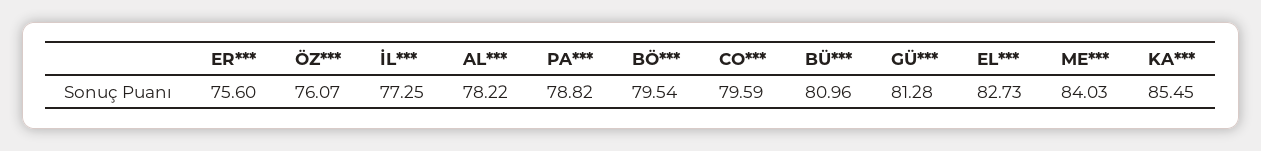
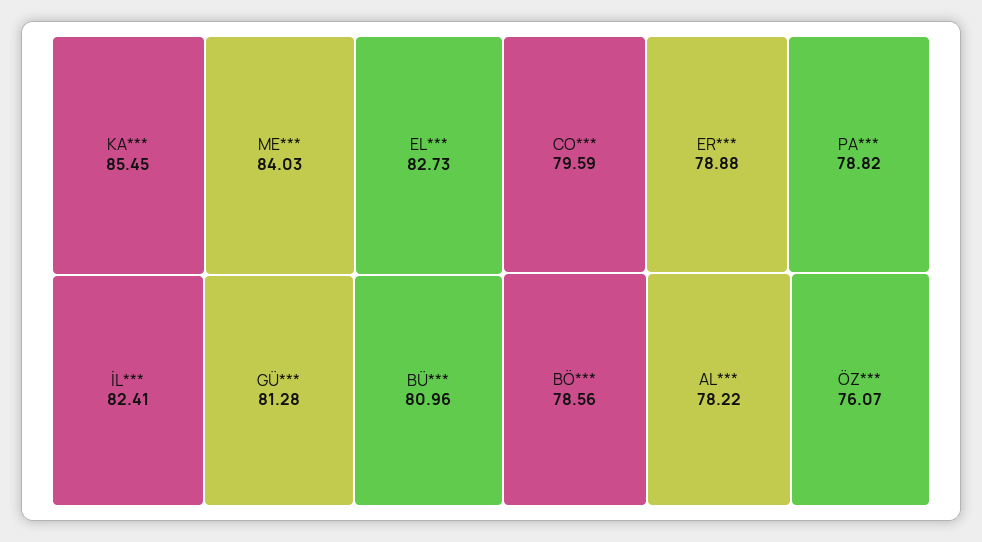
  {
-   "ER***": 75.6,
+   "ER***": 78.88,
    "ÖZ***": 76.07,
-   "İL***": 77.25,
+   "İL***": 82.41,
    "AL***": 78.22,
    "PA***": 78.82,
-   "BÖ***": 79.54,
+   "BÖ***": 78.56,
    "CO***": 79.59,
    "BÜ***": 80.96,
    "GÜ***": 81.28,
    "EL***": 82.73,
    "ME***": 84.03,
    "KA***": 85.45
  }

